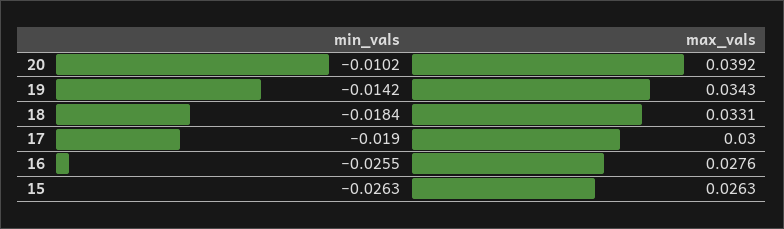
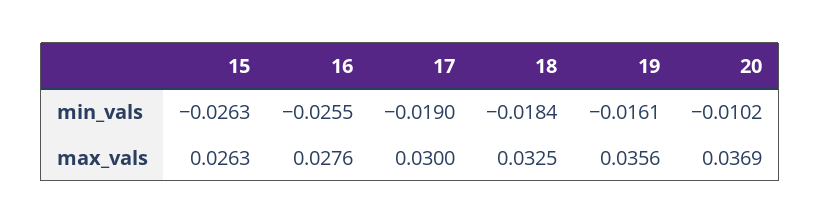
  {
    "min_vals": {
      "20": -0.0102,
-     "19": -0.0142,
+     "19": -0.0161,
      "18": -0.0184,
      "17": -0.019,
      "16": -0.0255,
      "15": -0.0263
    },
    "max_vals": {
-     "20": 0.0392,
+     "20": 0.0369,
-     "19": 0.0343,
+     "19": 0.0356,
-     "18": 0.0331,
+     "18": 0.0325,
      "17": 0.03,
      "16": 0.0276,
      "15": 0.0263
    }
  }

